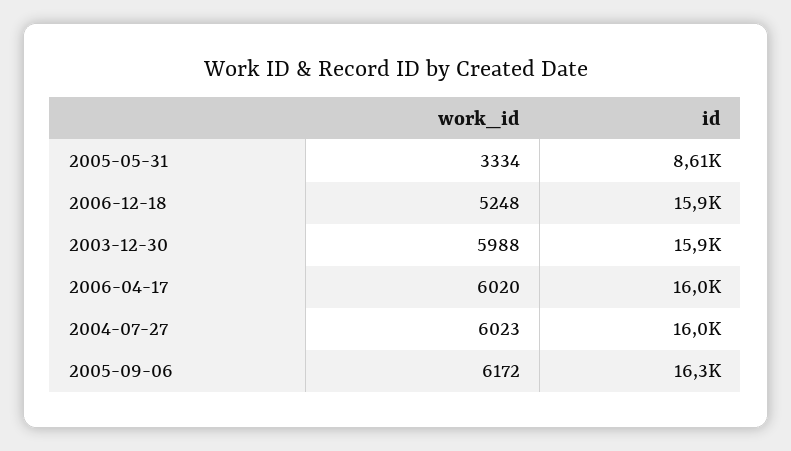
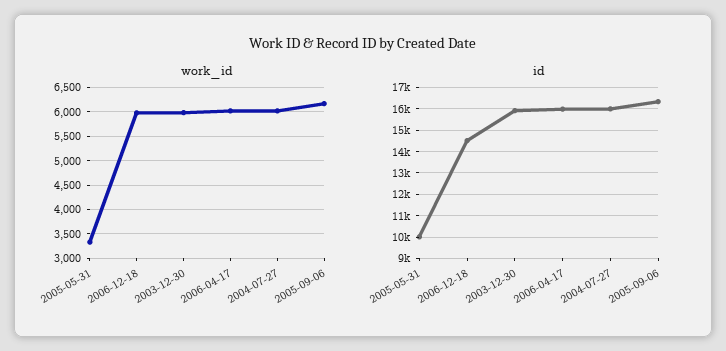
  {
    "work_id": {
      "2005-05-31": 3334,
-     "2006-12-18": 5248,
+     "2006-12-18": 6000,
      "2003-12-30": 5988,
      "2006-04-17": 6020,
      "2004-07-27": 6023,
      "2005-09-06": 6172
    },
    "id": {
-     "2005-05-31": 8610,
+     "2005-05-31": 10000,
-     "2006-12-18": 15900,
+     "2006-12-18": 14500,
      "2003-12-30": 15900,
      "2006-04-17": 16000,
      "2004-07-27": 16000,
      "2005-09-06": 16300
    }
  }

